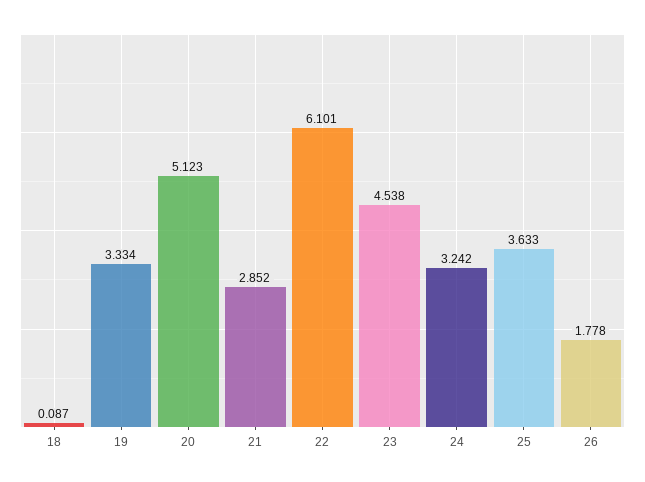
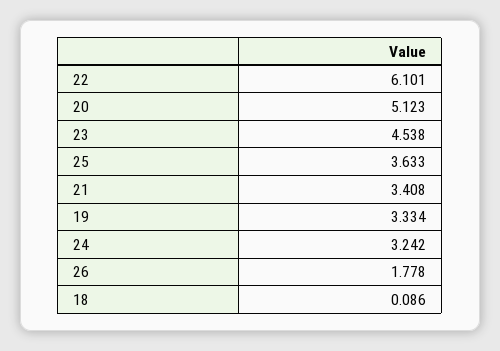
  {
-   "18": 0.087,
+   "18": 0.086,
    "19": 3.334,
    "20": 5.123,
-   "21": 2.852,
+   "21": 3.408,
    "22": 6.101,
    "23": 4.538,
    "24": 3.242,
    "25": 3.633,
    "26": 1.778
  }

